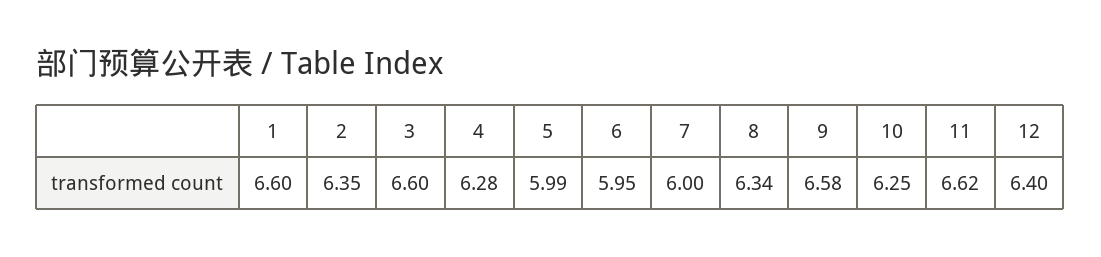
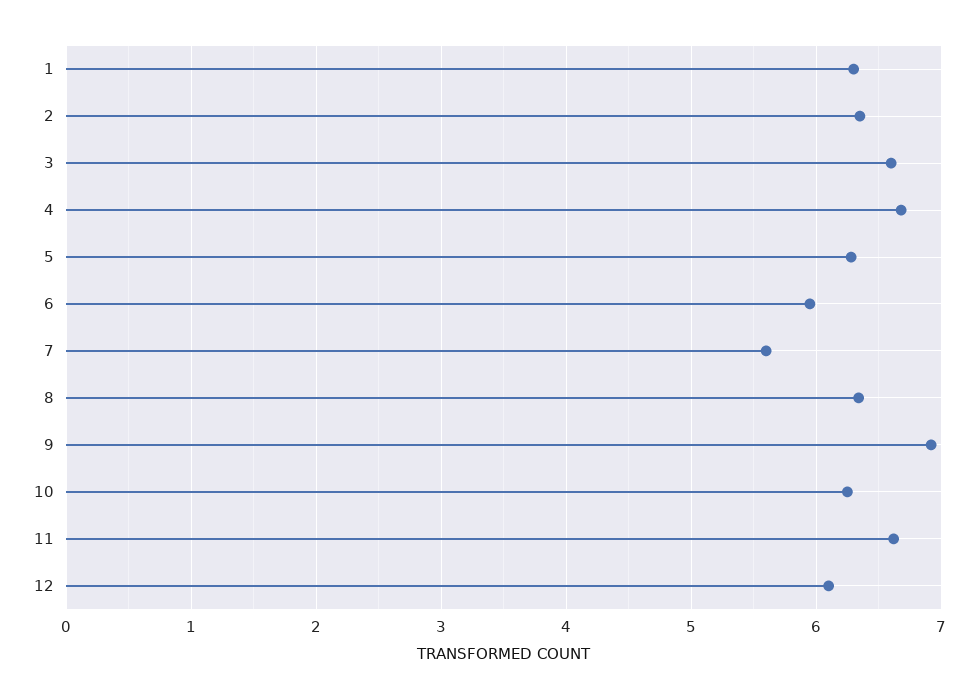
  {
-   "1": 6.6,
+   "1": 6.3,
    "2": 6.35,
    "3": 6.6,
-   "4": 6.28,
+   "4": 6.7,
-   "5": 5.99,
+   "5": 6.3,
    "6": 5.95,
-   "7": 6,
+   "7": 5.6,
    "8": 6.34,
-   "9": 6.58,
+   "9": 6.9,
    "10": 6.25,
    "11": 6.62,
-   "12": 6.4
+   "12": 6.1
  }

